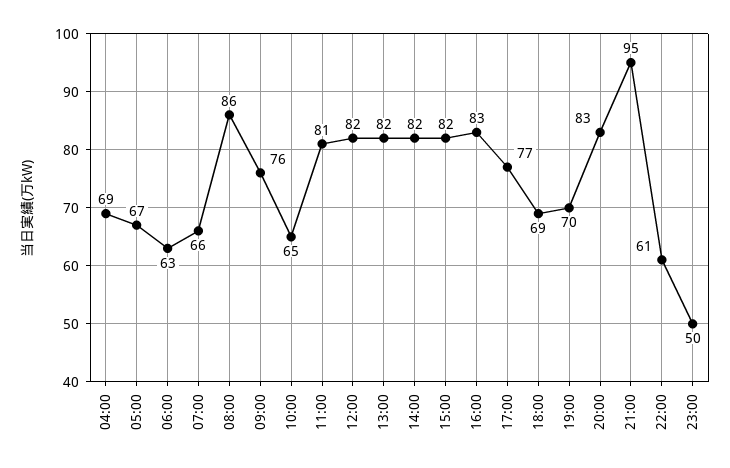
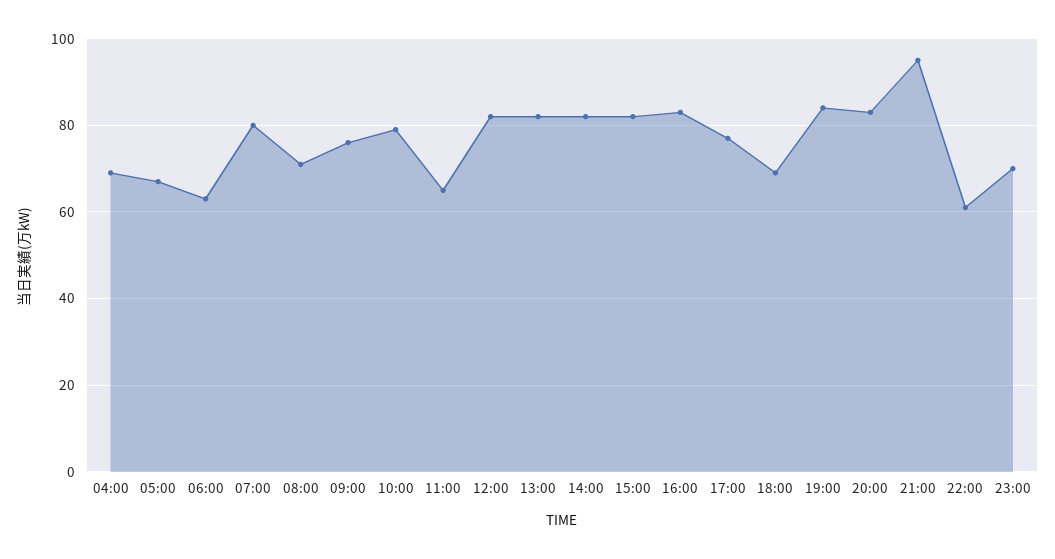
  {
    "04:00": 69,
    "05:00": 67,
    "06:00": 63,
-   "07:00": 66,
+   "07:00": 80,
-   "08:00": 86,
+   "08:00": 70,
    "09:00": 76,
-   "10:00": 65,
+   "10:00": 80,
-   "11:00": 81,
+   "11:00": 65,
    "12:00": 82,
    "13:00": 82,
    "14:00": 82,
    "15:00": 82,
    "16:00": 83,
    "17:00": 77,
    "18:00": 69,
-   "19:00": 70,
+   "19:00": 85,
    "20:00": 83,
    "21:00": 95,
    "22:00": 61,
-   "23:00": 50
+   "23:00": 70
  }

